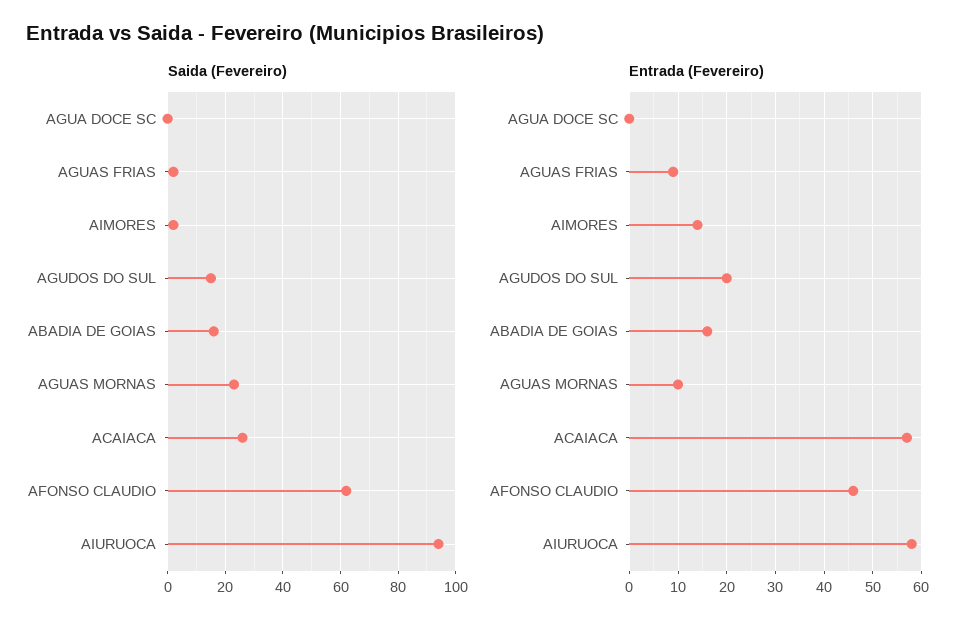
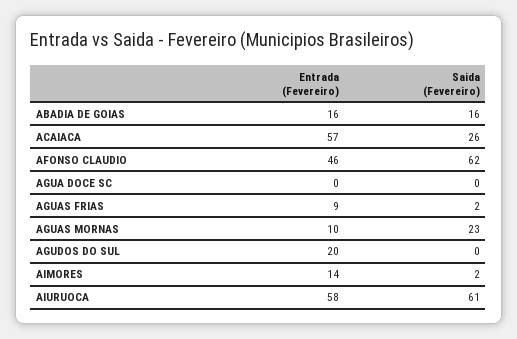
  {
    "Saida (Fevereiro)": {
      "AGUA DOCE SC": 0,
      "AGUAS FRIAS": 2,
      "AIMORES": 2,
-     "AGUDOS DO SUL": 15,
+     "AGUDOS DO SUL": 0,
      "ABADIA DE GOIAS": 16,
      "AGUAS MORNAS": 23,
      "ACAIACA": 26,
      "AFONSO CLAUDIO": 62,
-     "AIURUOCA": 95
+     "AIURUOCA": 61
    },
    "Entrada (Fevereiro)": {
      "AGUA DOCE SC": 0,
      "AGUAS FRIAS": 9,
      "AIMORES": 14,
      "AGUDOS DO SUL": 20,
      "ABADIA DE GOIAS": 16,
      "AGUAS MORNAS": 10,
      "ACAIACA": 57,
      "AFONSO CLAUDIO": 46,
      "AIURUOCA": 58
    }
  }

